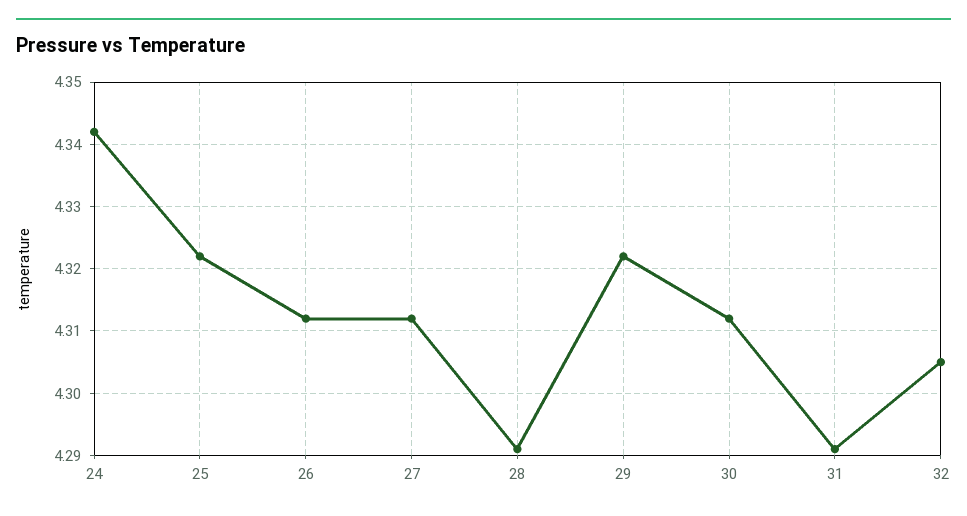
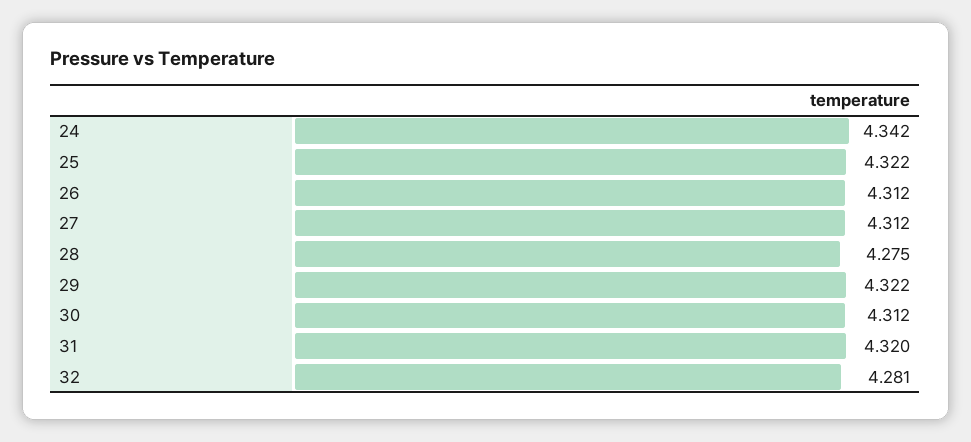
  {
    "24": 4.342,
    "25": 4.322,
    "26": 4.312,
    "27": 4.312,
-   "28": 4.291,
+   "28": 4.275,
    "29": 4.322,
    "30": 4.312,
-   "31": 4.291,
+   "31": 4.32,
-   "32": 4.305
+   "32": 4.281
  }

